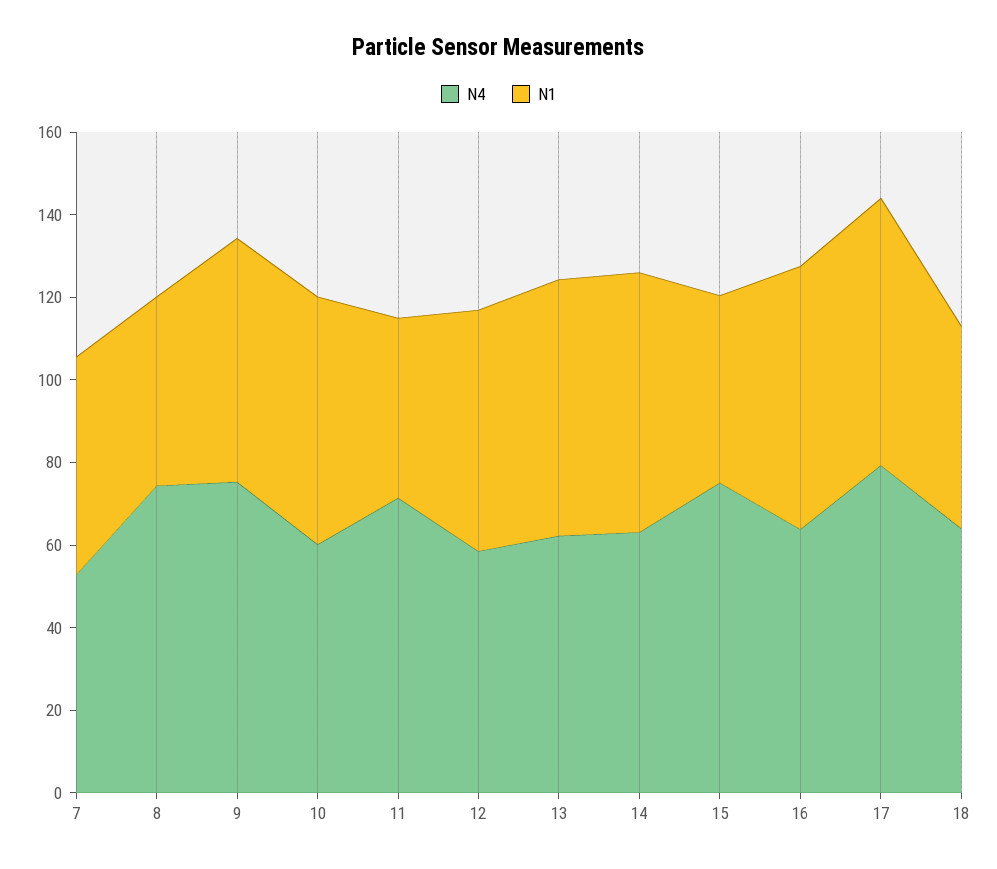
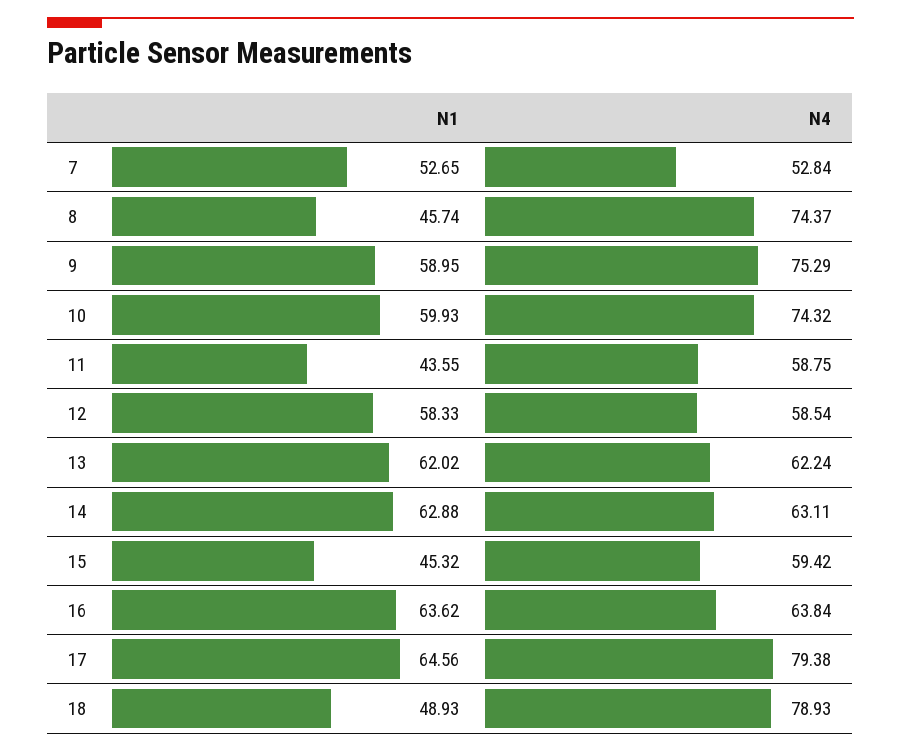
  {
    "N4": {
      "7": 52.84,
      "8": 74.37,
      "9": 75.29,
-     "10": 60,
+     "10": 74.32,
-     "11": 70,
+     "11": 58.75,
      "12": 58.54,
      "13": 62.24,
      "14": 63.11,
-     "15": 75,
+     "15": 59.42,
      "16": 63.84,
      "17": 79.38,
-     "18": 65
+     "18": 78.93
    },
    "N1": {
      "7": 52.65,
      "8": 45.74,
      "9": 58.95,
      "10": 59.93,
      "11": 43.55,
      "12": 58.33,
      "13": 62.02,
      "14": 62.88,
      "15": 45.32,
      "16": 63.62,
      "17": 64.56,
      "18": 48.93
    }
  }

